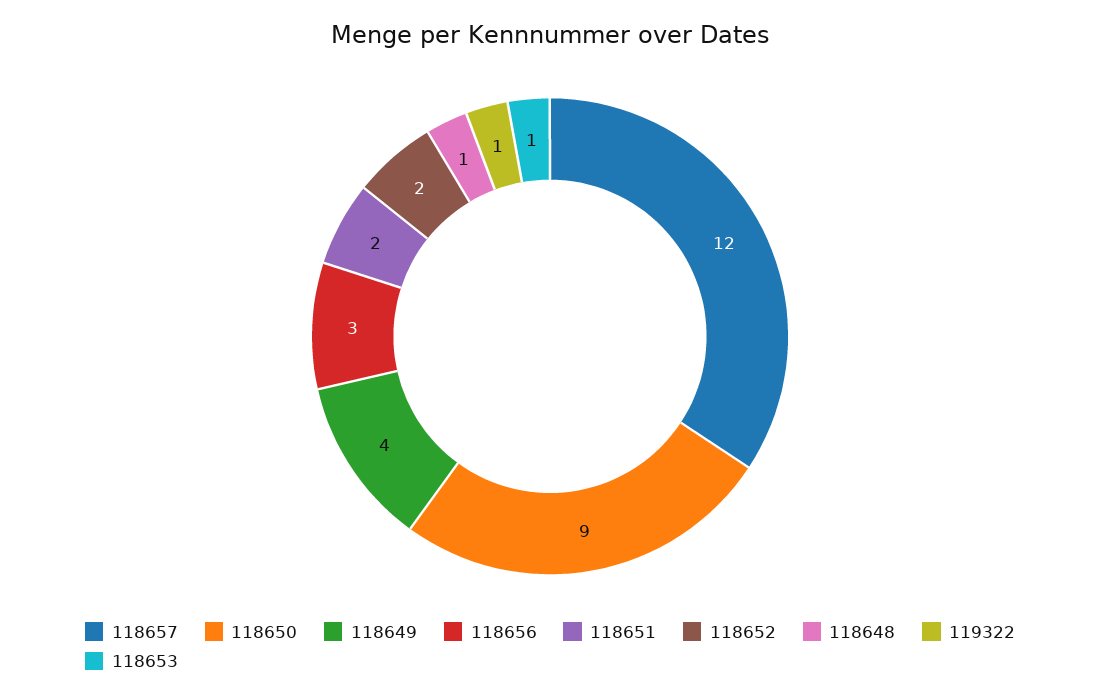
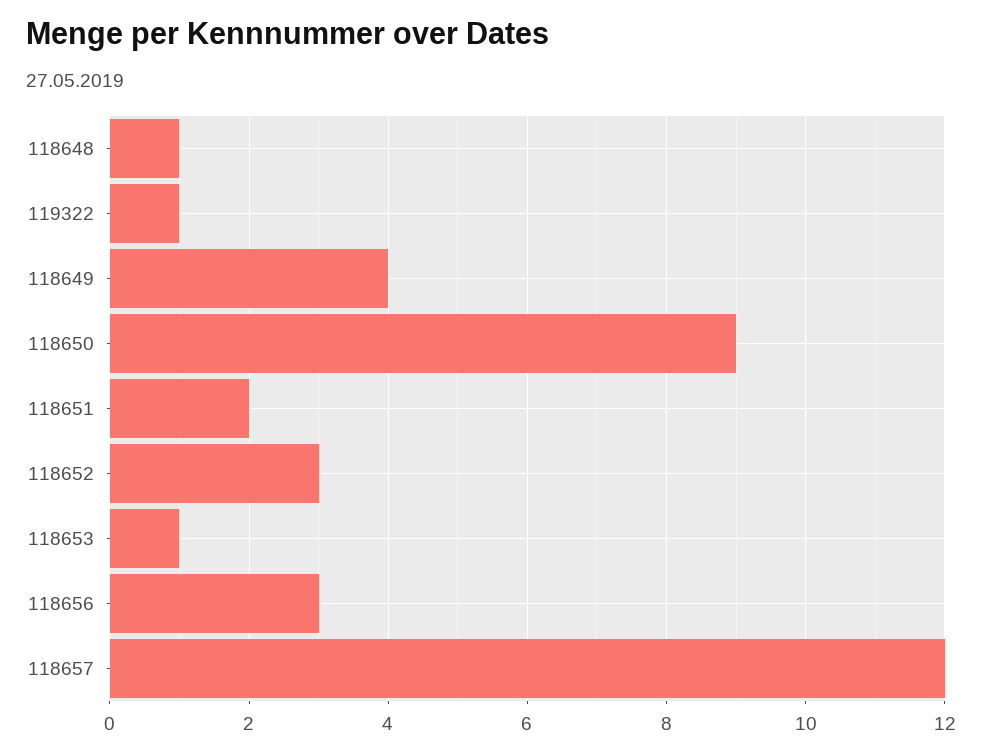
  {
    "118657": 12,
    "118650": 9,
    "118649": 4,
    "118656": 3,
    "118651": 2,
-   "118652": 2,
+   "118652": 3,
    "118648": 1,
    "119322": 1,
    "118653": 1
  }

